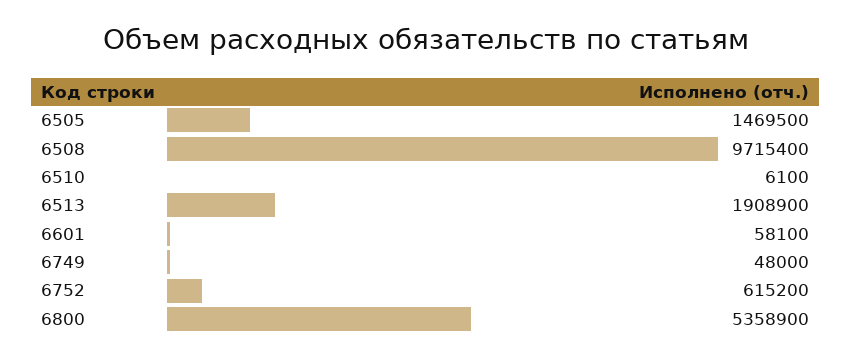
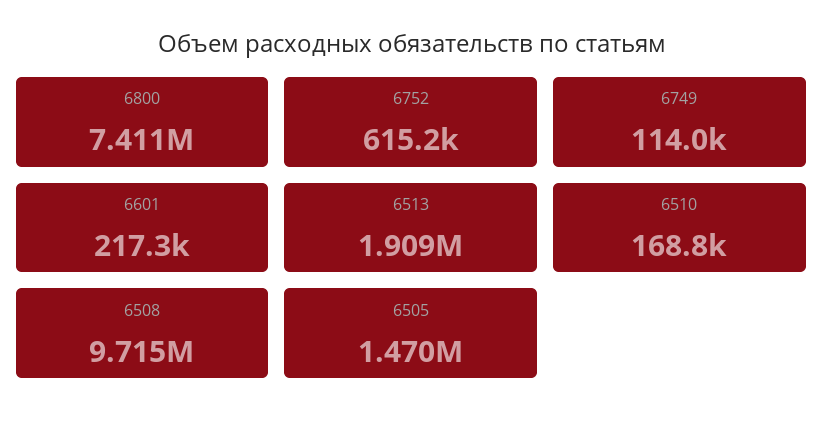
  {
    "6505": 1469500,
    "6508": 9715400,
-   "6510": 6100,
+   "6510": 168800,
    "6513": 1908900,
-   "6601": 58100,
+   "6601": 217300,
-   "6749": 48000,
+   "6749": 114000,
    "6752": 615200,
-   "6800": 5358900
+   "6800": 7411000
  }

